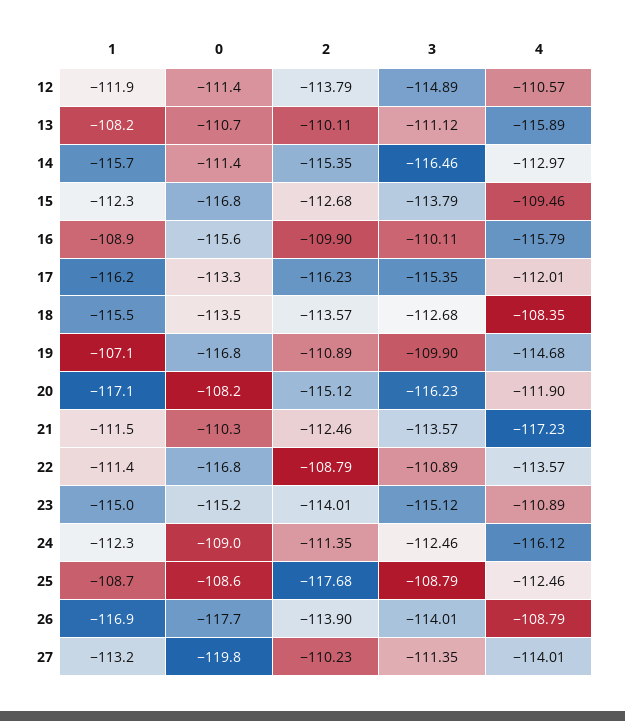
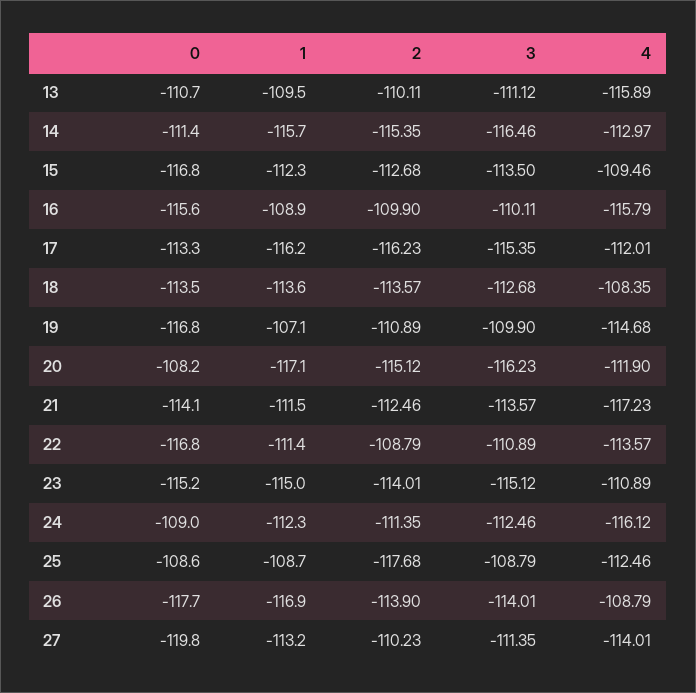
  {
    "1": {
-     "12": -111.9,
-     "13": -108.2,
+     "13": -109.5,
      "14": -115.7,
      "15": -112.3,
      "16": -108.9,
      "17": -116.2,
-     "18": -115.5,
+     "18": -113.6,
      "19": -107.1,
      "20": -117.1,
      "21": -111.5,
      "22": -111.4,
      "23": -115,
      "24": -112.3,
      "25": -108.7,
      "26": -116.9,
      "27": -113.2
    },
    "0": {
-     "12": -111.4,
      "13": -110.7,
      "14": -111.4,
      "15": -116.8,
      "16": -115.6,
      "17": -113.3,
      "18": -113.5,
      "19": -116.8,
      "20": -108.2,
-     "21": -110.3,
+     "21": -114.1,
      "22": -116.8,
      "23": -115.2,
      "24": -109,
      "25": -108.6,
      "26": -117.7,
      "27": -119.8
    },
    "2": {
-     "12": -113.79,
      "13": -110.11,
      "14": -115.35,
      "15": -112.68,
      "16": -109.9,
      "17": -116.23,
      "18": -113.57,
      "19": -110.89,
      "20": -115.12,
      "21": -112.46,
      "22": -108.79,
      "23": -114.01,
      "24": -111.35,
      "25": -117.68,
      "26": -113.9,
      "27": -110.23
    },
    "3": {
-     "12": -114.89,
      "13": -111.12,
      "14": -116.46,
-     "15": -113.79,
+     "15": -113.5,
      "16": -110.11,
      "17": -115.35,
      "18": -112.68,
      "19": -109.9,
      "20": -116.23,
      "21": -113.57,
      "22": -110.89,
      "23": -115.12,
      "24": -112.46,
      "25": -108.79,
      "26": -114.01,
      "27": -111.35
    },
    "4": {
-     "12": -110.57,
      "13": -115.89,
      "14": -112.97,
      "15": -109.46,
      "16": -115.79,
      "17": -112.01,
      "18": -108.35,
      "19": -114.68,
      "20": -111.9,
      "21": -117.23,
      "22": -113.57,
      "23": -110.89,
      "24": -116.12,
      "25": -112.46,
      "26": -108.79,
      "27": -114.01
    }
  }

